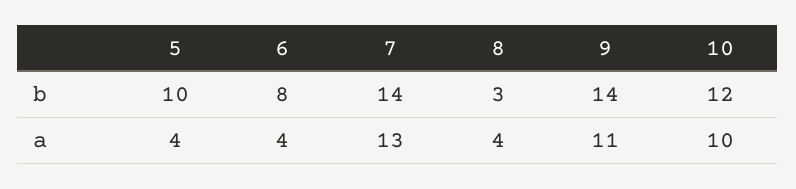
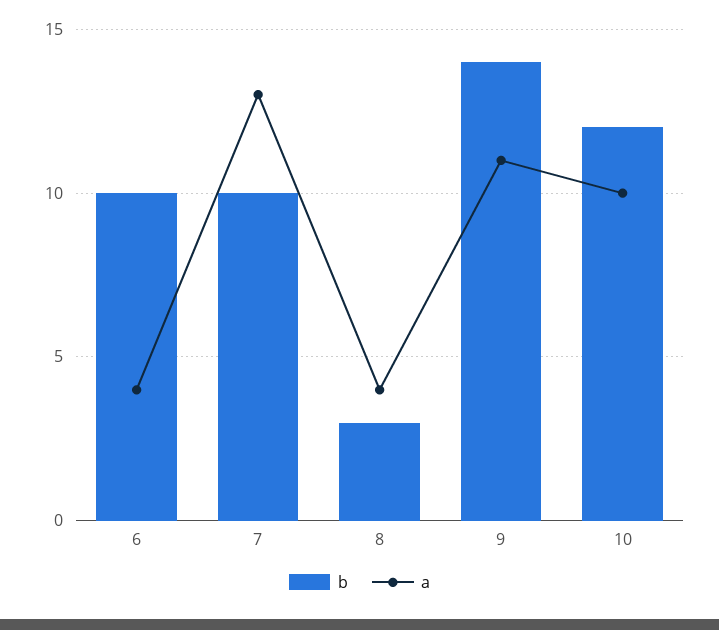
  {
    "b": {
-     "5": 10,
-     "6": 8,
+     "6": 10,
-     "7": 14,
+     "7": 10,
      "8": 3,
      "9": 14,
      "10": 12
    },
    "a": {
-     "5": 4,
      "6": 4,
      "7": 13,
      "8": 4,
      "9": 11,
      "10": 10
    }
  }

